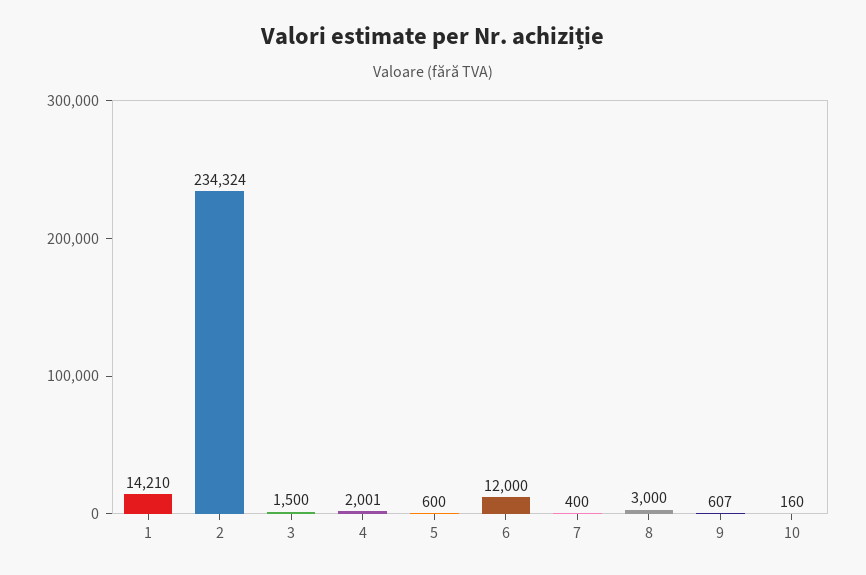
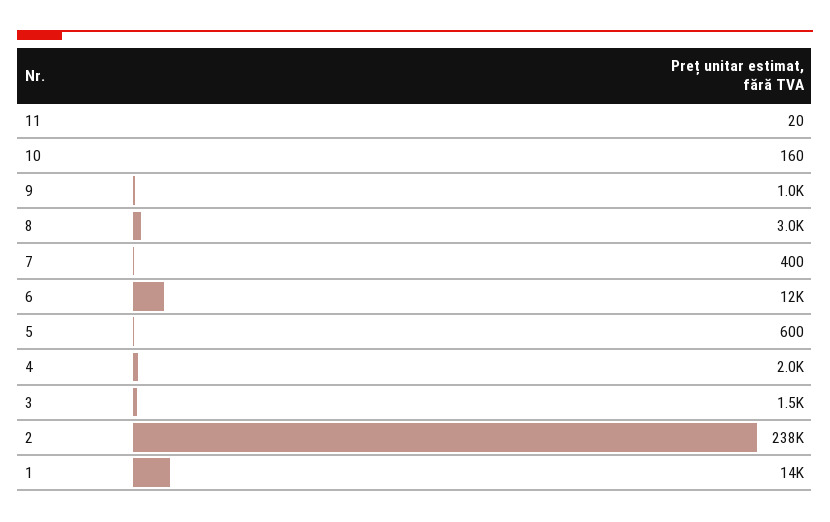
  {
    "1": 14210,
-   "2": 234324,
+   "2": 238000,
    "3": 1500,
    "4": 2001,
    "5": 600,
    "6": 12000,
    "7": 400,
    "8": 3000,
-   "9": 607,
+   "9": 1000,
-   "10": 160
+   "10": 160,
+   "11": 20
  }

